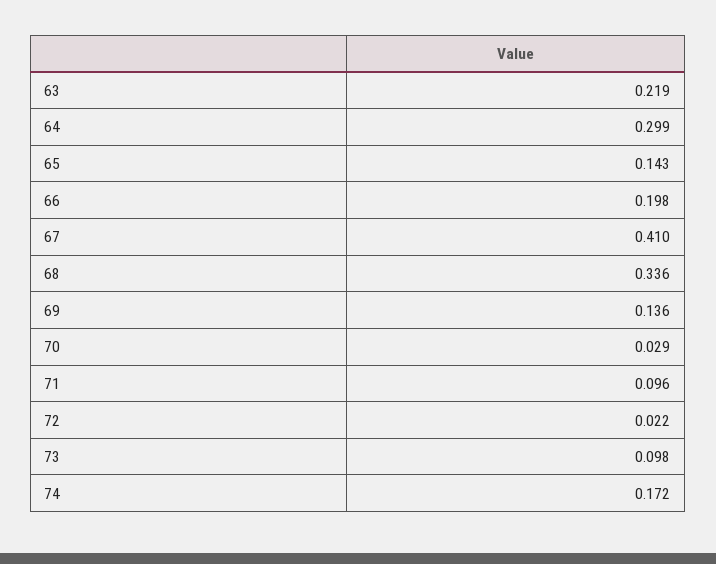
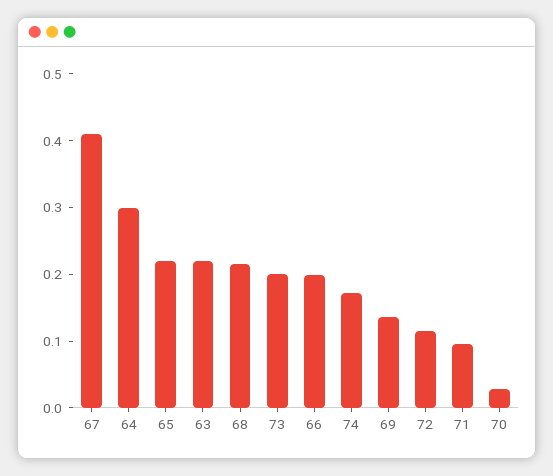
  {
    "63": 0.219,
    "64": 0.299,
-   "65": 0.143,
+   "65": 0.22,
    "66": 0.198,
    "67": 0.41,
-   "68": 0.336,
+   "68": 0.22,
    "69": 0.136,
    "70": 0.029,
    "71": 0.096,
-   "72": 0.022,
+   "72": 0.12,
-   "73": 0.098,
+   "73": 0.2,
    "74": 0.172
  }

